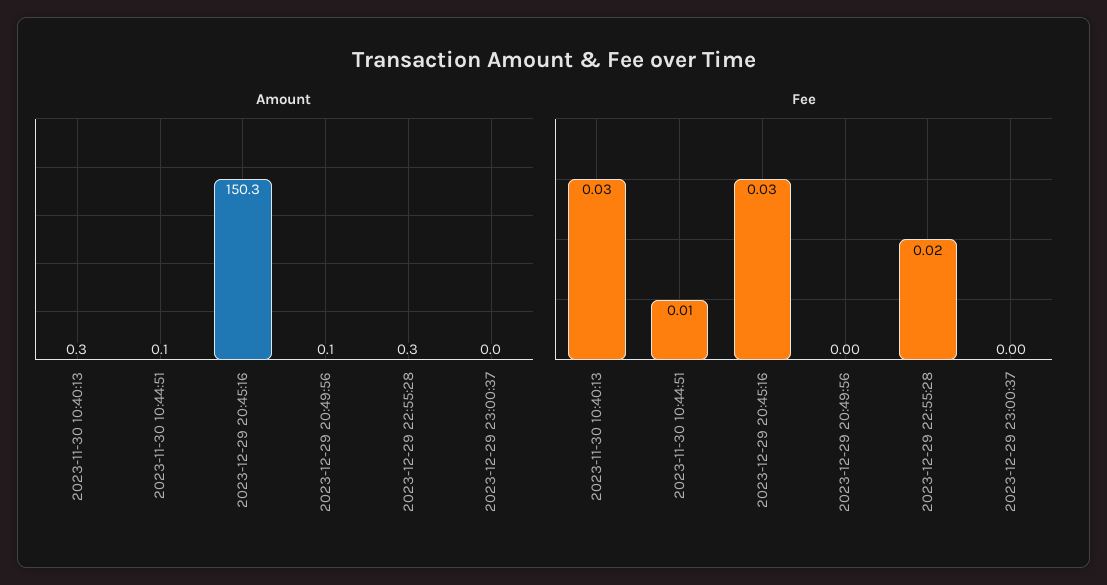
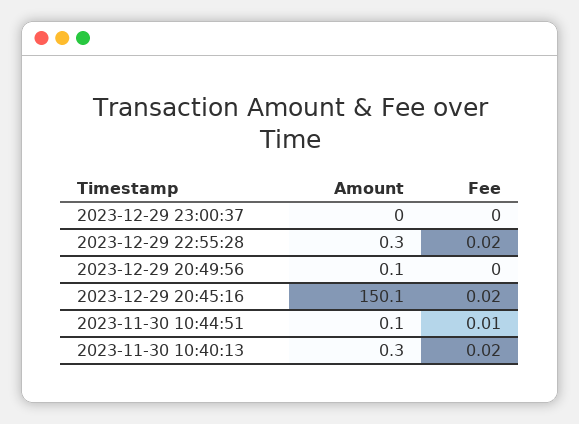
  {
    "Amount": {
      "2023-11-30 10:40:13": 0.3,
      "2023-11-30 10:44:51": 0.1,
-     "2023-12-29 20:45:16": 150.3,
+     "2023-12-29 20:45:16": 150.1,
      "2023-12-29 20:49:56": 0.1,
      "2023-12-29 22:55:28": 0.3,
      "2023-12-29 23:00:37": 0
    },
    "Fee": {
-     "2023-11-30 10:40:13": 0.03,
+     "2023-11-30 10:40:13": 0.02,
      "2023-11-30 10:44:51": 0.01,
-     "2023-12-29 20:45:16": 0.03,
+     "2023-12-29 20:45:16": 0.02,
      "2023-12-29 20:49:56": 0,
      "2023-12-29 22:55:28": 0.02,
      "2023-12-29 23:00:37": 0
    }
  }

